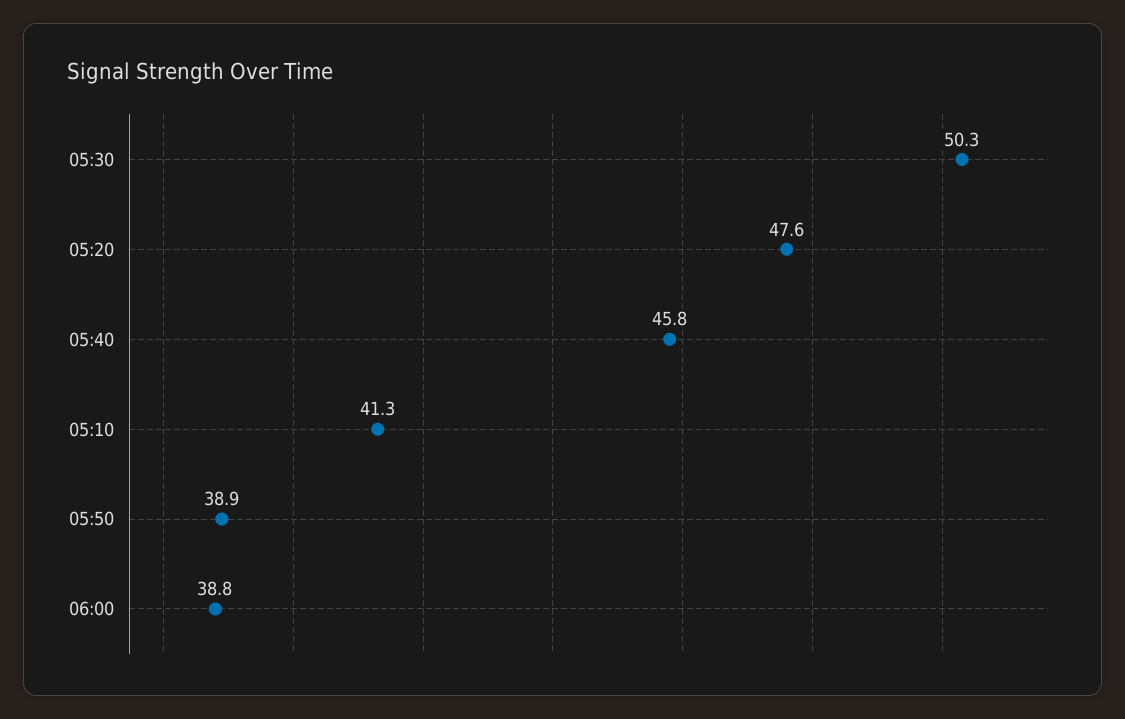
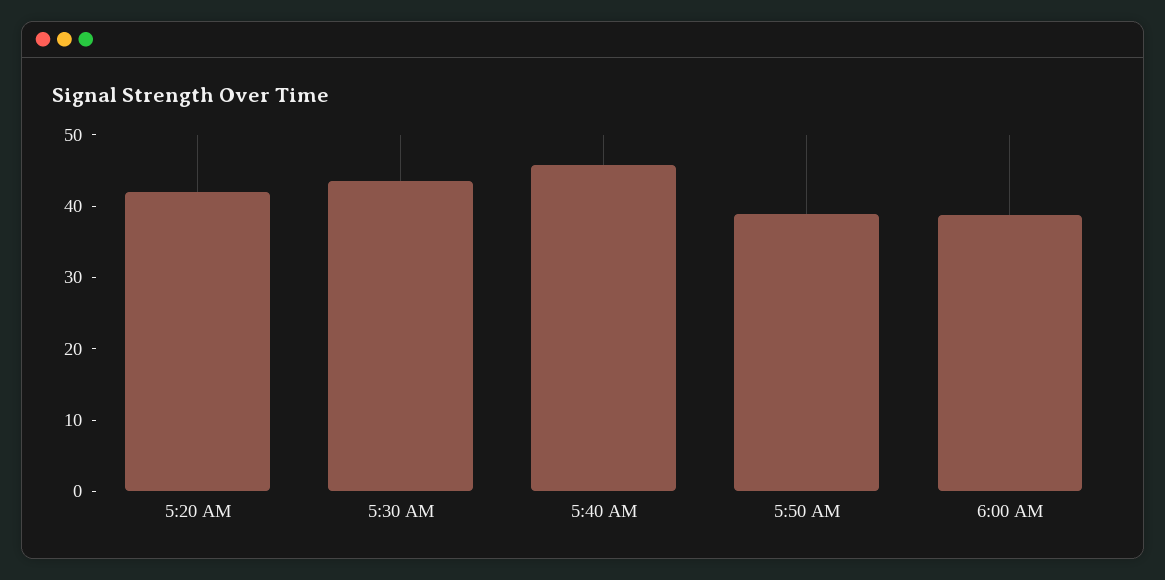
  {
-   "05:30": 50.3,
+   "05:30": 44,
-   "05:20": 47.6,
+   "05:20": 42,
    "05:40": 45.8,
-   "05:10": 41.3,
    "05:50": 38.9,
    "06:00": 38.8
  }

